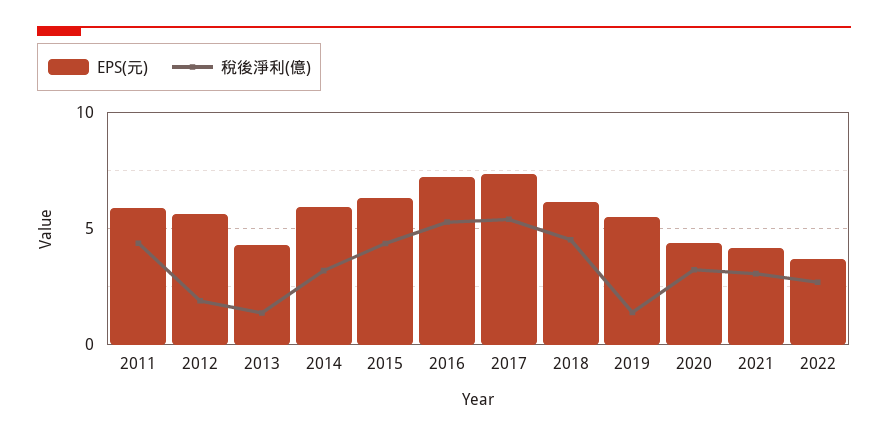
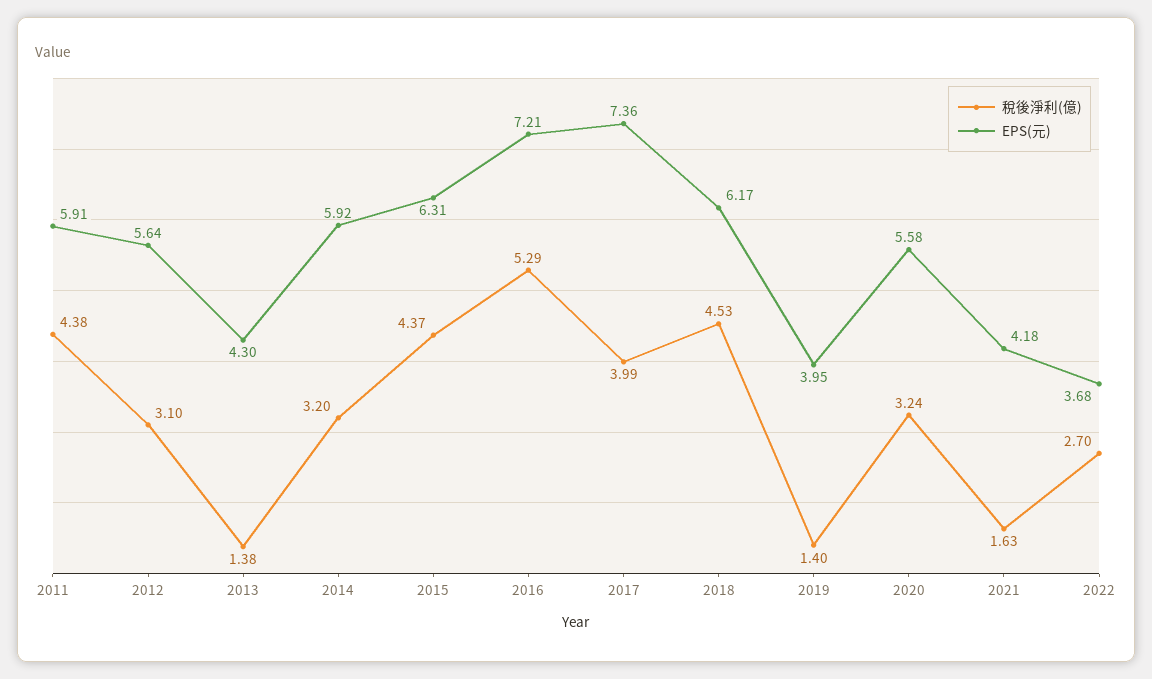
  {
    "EPS(元)": {
      "2011": 5.91,
      "2012": 5.64,
      "2013": 4.3,
      "2014": 5.92,
      "2015": 6.31,
      "2016": 7.21,
      "2017": 7.36,
      "2018": 6.17,
-     "2019": 5.5,
+     "2019": 3.95,
-     "2020": 4.5,
+     "2020": 5.58,
      "2021": 4.18,
      "2022": 3.68
    },
    "稅後淨利(億)": {
      "2011": 4.38,
-     "2012": 2,
+     "2012": 3.1,
      "2013": 1.38,
      "2014": 3.2,
      "2015": 4.37,
      "2016": 5.29,
-     "2017": 5.5,
+     "2017": 3.99,
      "2018": 4.53,
      "2019": 1.4,
      "2020": 3.24,
-     "2021": 3,
+     "2021": 1.63,
      "2022": 2.7
    }
  }

